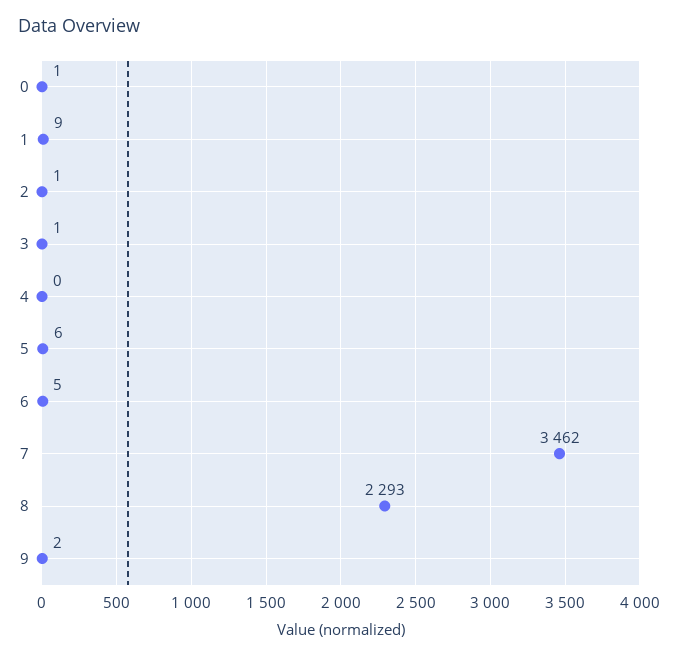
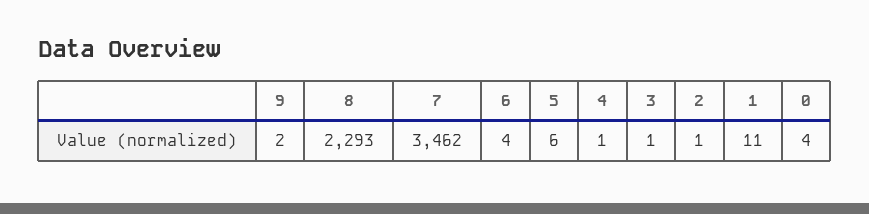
  {
-   "0": 1,
+   "0": 4,
-   "1": 9,
+   "1": 11,
    "2": 1,
    "3": 1,
-   "4": 0,
+   "4": 1,
    "5": 6,
-   "6": 5,
+   "6": 4,
    "7": 3462,
    "8": 2293,
    "9": 2
  }

